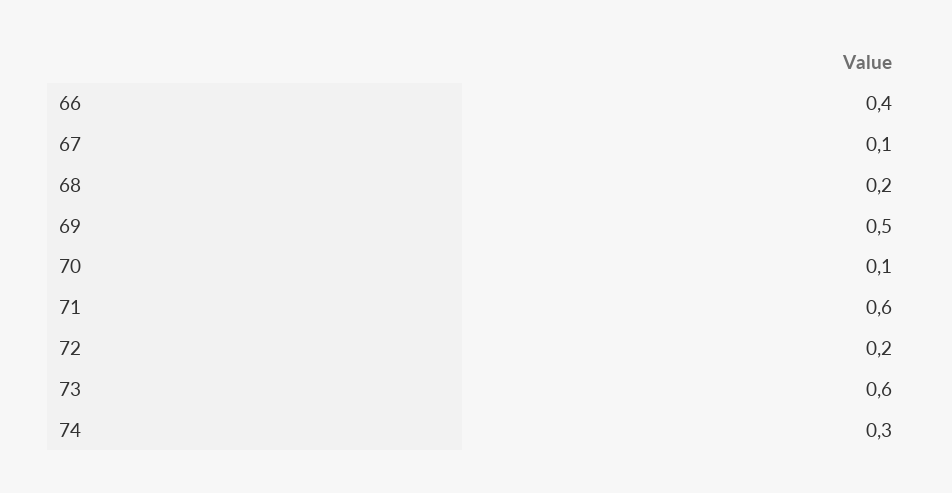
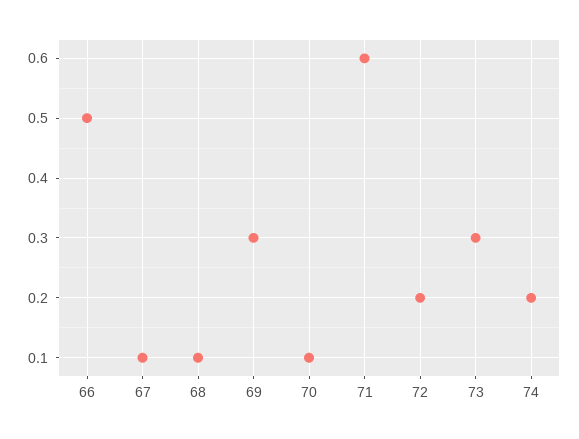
  {
-   "66": 0.4,
+   "66": 0.5,
    "67": 0.1,
-   "68": 0.2,
+   "68": 0.1,
-   "69": 0.5,
+   "69": 0.3,
    "70": 0.1,
    "71": 0.6,
    "72": 0.2,
-   "73": 0.6,
+   "73": 0.3,
-   "74": 0.3
+   "74": 0.2
  }

